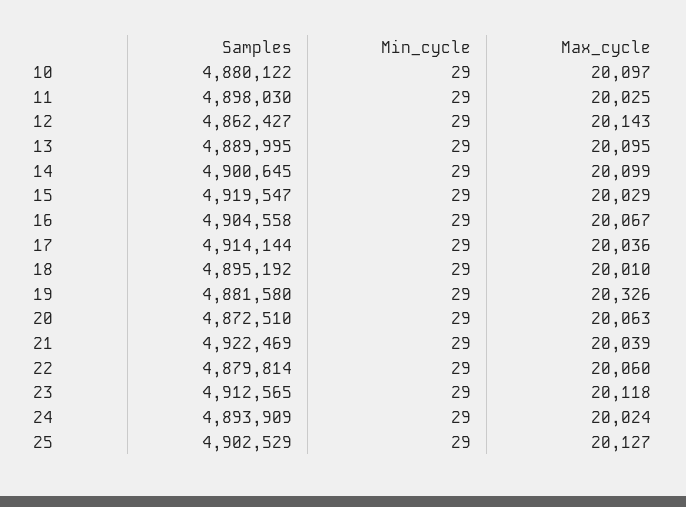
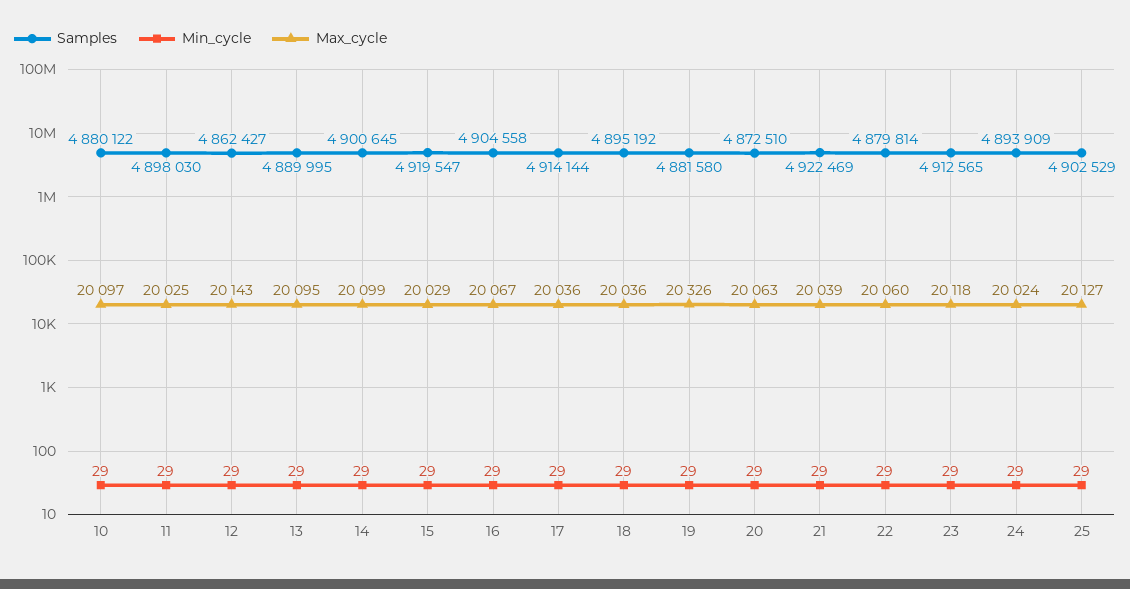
  {
    "Samples": {
      "10": 4880122,
      "11": 4898030,
      "12": 4862427,
      "13": 4889995,
      "14": 4900645,
      "15": 4919547,
      "16": 4904558,
      "17": 4914144,
      "18": 4895192,
      "19": 4881580,
      "20": 4872510,
      "21": 4922469,
      "22": 4879814,
      "23": 4912565,
      "24": 4893909,
      "25": 4902529
    },
    "Min_cycle": {
      "10": 29,
      "11": 29,
      "12": 29,
      "13": 29,
      "14": 29,
      "15": 29,
      "16": 29,
      "17": 29,
      "18": 29,
      "19": 29,
      "20": 29,
      "21": 29,
      "22": 29,
      "23": 29,
      "24": 29,
      "25": 29
    },
    "Max_cycle": {
      "10": 20097,
      "11": 20025,
      "12": 20143,
      "13": 20095,
      "14": 20099,
      "15": 20029,
      "16": 20067,
      "17": 20036,
-     "18": 20010,
+     "18": 20036,
      "19": 20326,
      "20": 20063,
      "21": 20039,
      "22": 20060,
      "23": 20118,
      "24": 20024,
      "25": 20127
    }
  }

